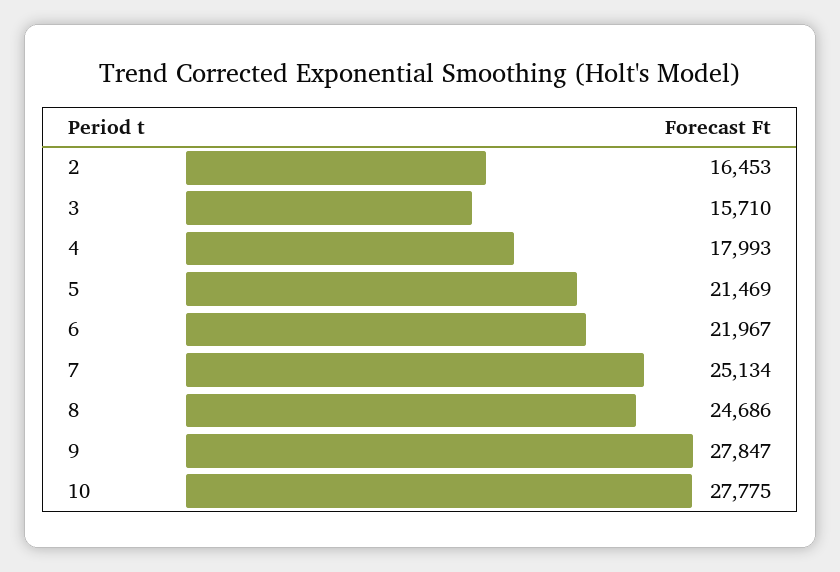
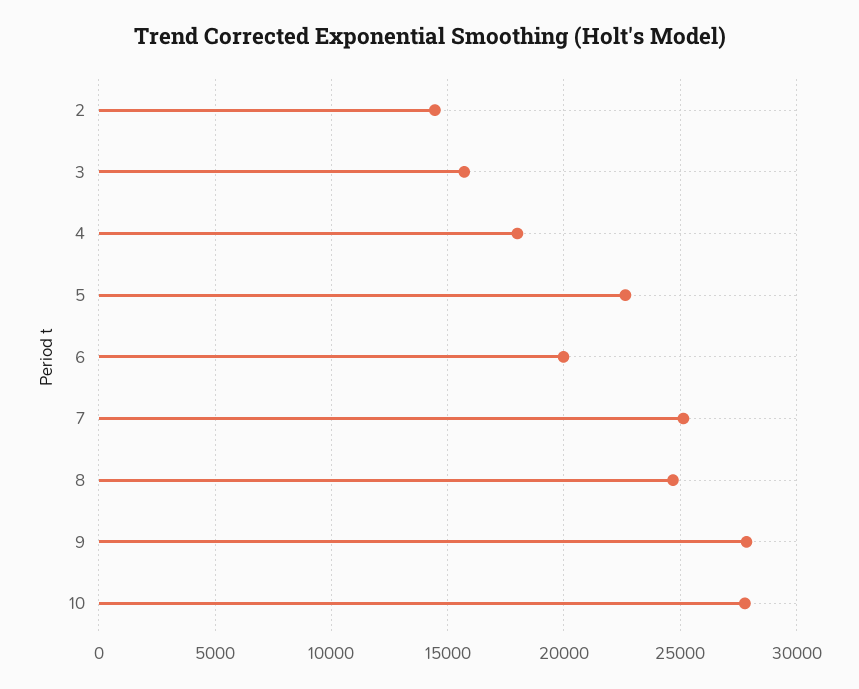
  {
-   "2": 16453,
+   "2": 14500,
    "3": 15710,
    "4": 17993,
-   "5": 21469,
+   "5": 22500,
-   "6": 21967,
+   "6": 20000,
    "7": 25134,
    "8": 24686,
    "9": 27847,
    "10": 27775
  }

